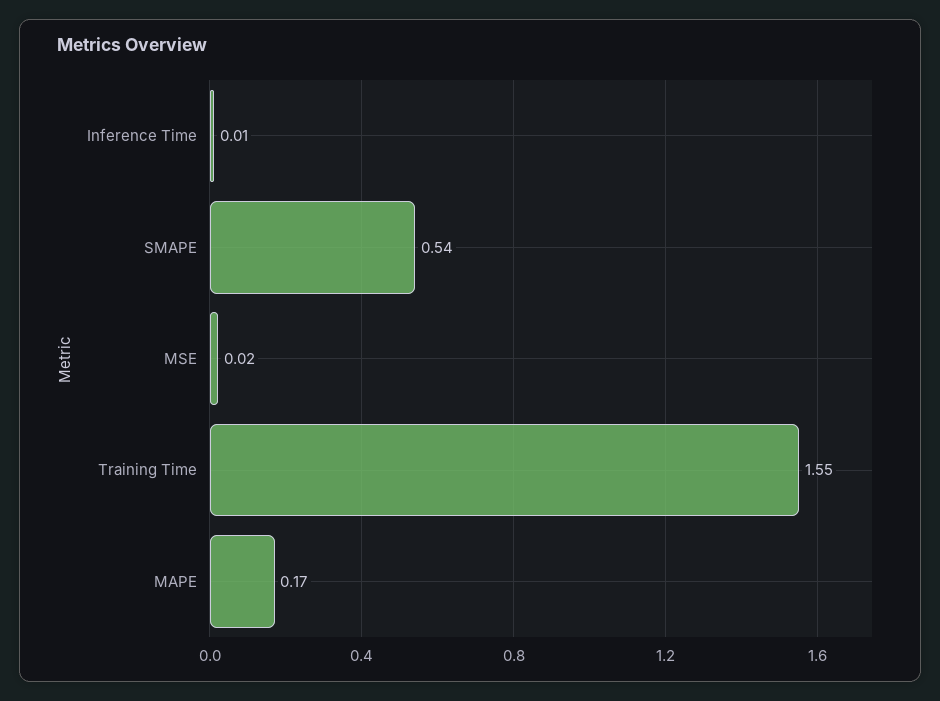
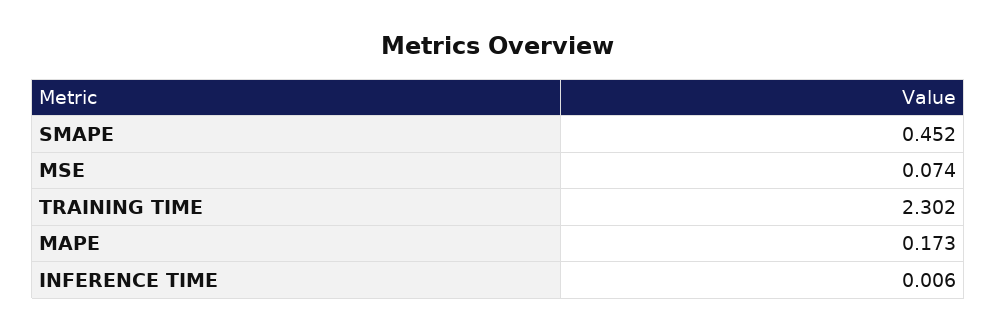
  {
    "Inference Time": 0.006,
-   "SMAPE": 0.54,
+   "SMAPE": 0.452,
-   "MSE": 0.02,
+   "MSE": 0.074,
-   "Training Time": 1.55,
+   "Training Time": 2.302,
    "MAPE": 0.173
  }

